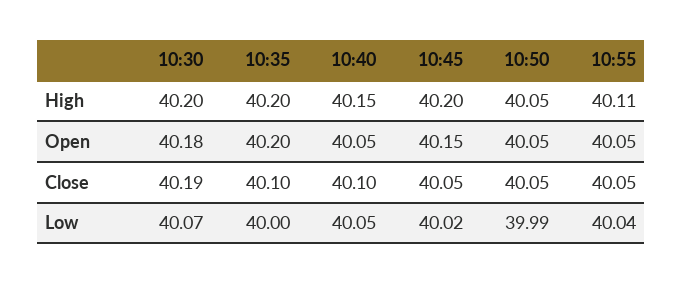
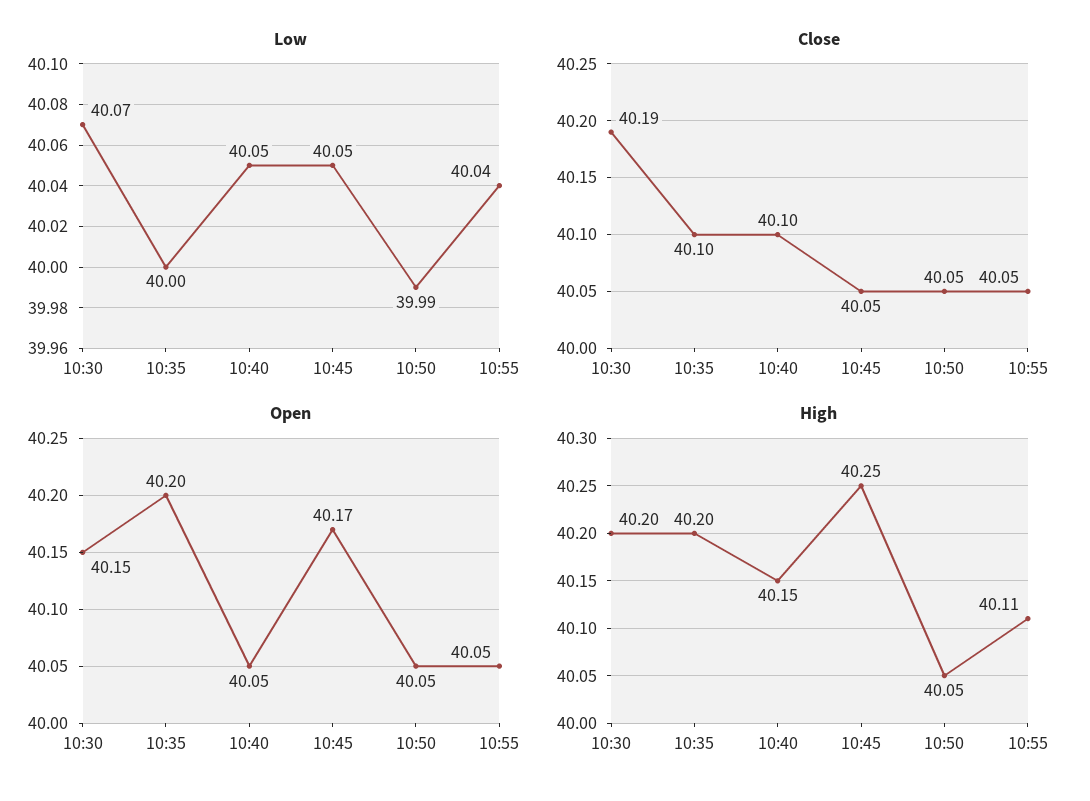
  {
    "High": {
      "10:30": 40.2,
      "10:35": 40.2,
      "10:40": 40.15,
-     "10:45": 40.2,
+     "10:45": 40.25,
      "10:50": 40.05,
      "10:55": 40.11
    },
    "Open": {
-     "10:30": 40.18,
+     "10:30": 40.15,
      "10:35": 40.2,
      "10:40": 40.05,
-     "10:45": 40.15,
+     "10:45": 40.17,
      "10:50": 40.05,
      "10:55": 40.05
    },
    "Close": {
      "10:30": 40.19,
      "10:35": 40.1,
      "10:40": 40.1,
      "10:45": 40.05,
      "10:50": 40.05,
      "10:55": 40.05
    },
    "Low": {
      "10:30": 40.07,
      "10:35": 40,
      "10:40": 40.05,
-     "10:45": 40.02,
+     "10:45": 40.05,
      "10:50": 39.99,
      "10:55": 40.04
    }
  }

